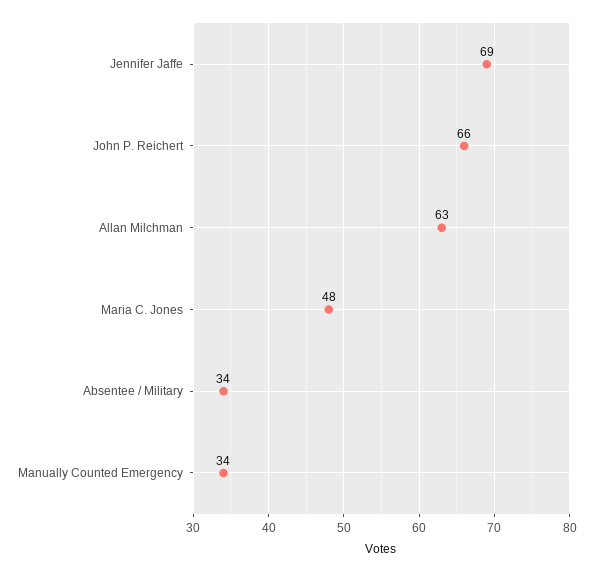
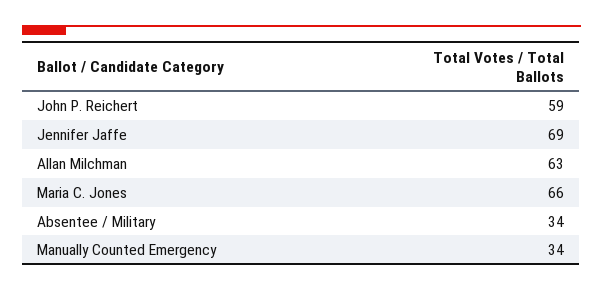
  {
    "Jennifer Jaffe": 69,
-   "John P. Reichert": 66,
+   "John P. Reichert": 59,
    "Allan Milchman": 63,
-   "Maria C. Jones": 48,
+   "Maria C. Jones": 66,
    "Absentee / Military": 34,
    "Manually Counted Emergency": 34
  }

